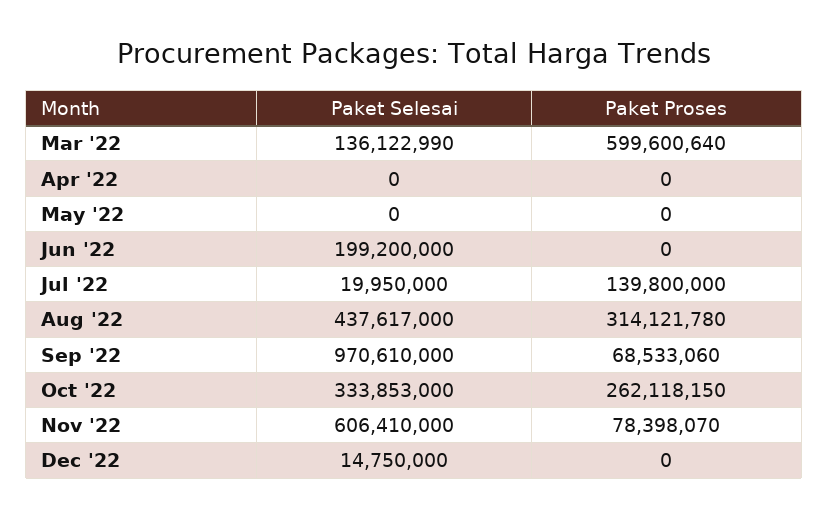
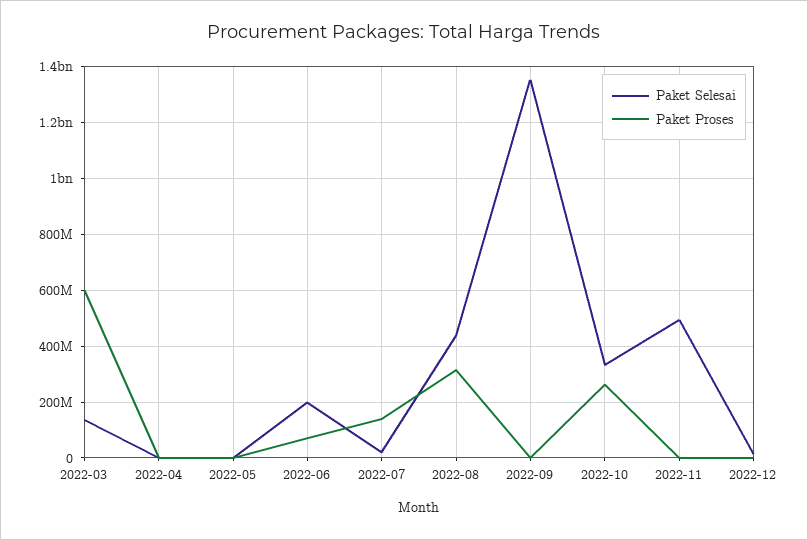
  {
    "Paket Selesai": {
      "Mar '22": 136122990,
      "Apr '22": 0,
      "May '22": 0,
      "Jun '22": 199200000,
      "Jul '22": 19950000,
      "Aug '22": 437617000,
-     "Sep '22": 970610000,
+     "Sep '22": 1350000000,
      "Oct '22": 333853000,
-     "Nov '22": 606410000,
+     "Nov '22": 500000000,
      "Dec '22": 14750000
    },
    "Paket Proses": {
      "Mar '22": 599600640,
      "Apr '22": 0,
      "May '22": 0,
-     "Jun '22": 0,
+     "Jun '22": 75000000,
      "Jul '22": 139800000,
      "Aug '22": 314121780,
-     "Sep '22": 68533060,
+     "Sep '22": 0,
      "Oct '22": 262118150,
-     "Nov '22": 78398070,
+     "Nov '22": 0,
      "Dec '22": 0
    }
  }

